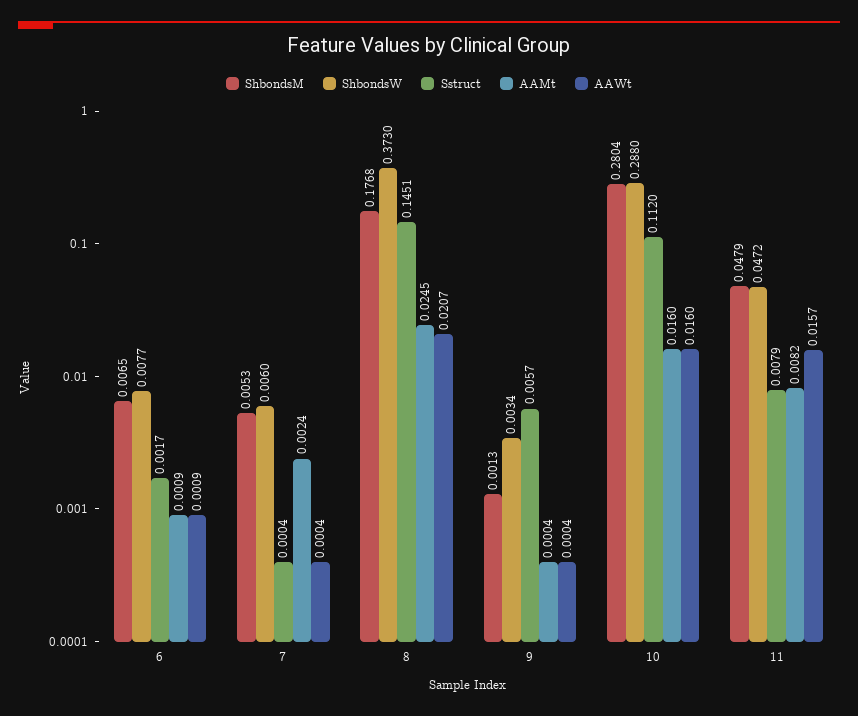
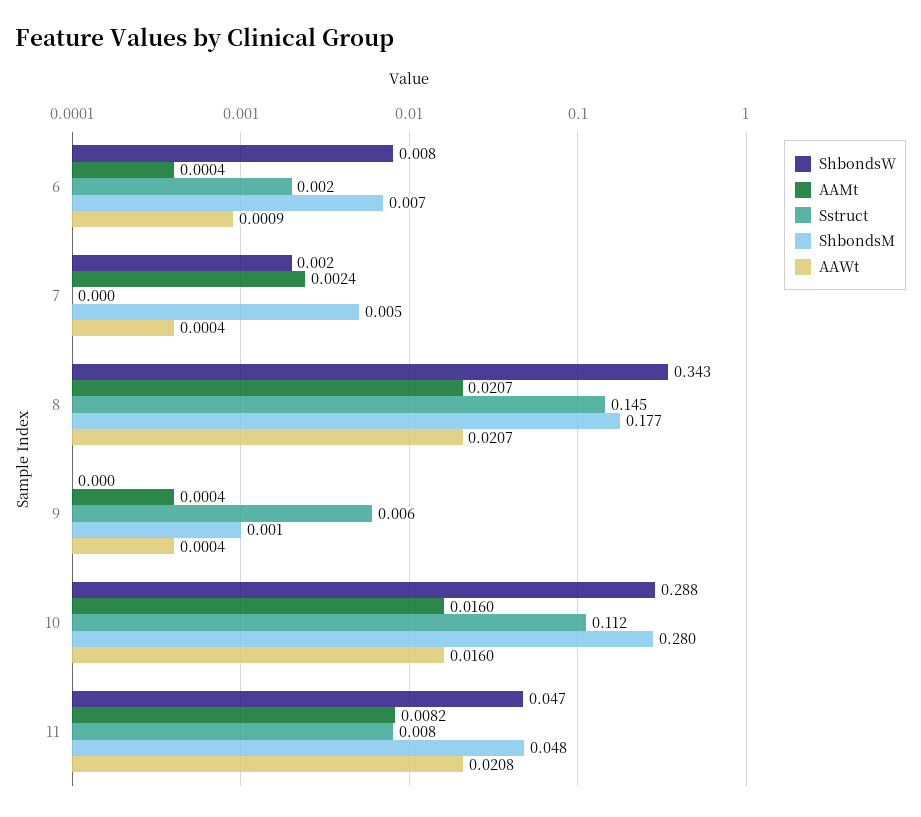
  {
    "ShbondsM": {
      "6": 0.0065,
      "7": 0.0053,
      "8": 0.1768,
      "9": 0.0013,
      "10": 0.2804,
      "11": 0.0479
    },
    "ShbondsW": {
      "6": 0.0077,
-     "7": 0.006,
+     "7": 0.002,
-     "8": 0.373,
+     "8": 0.343,
-     "9": 0.0034,
+     "9": 0,
      "10": 0.288,
      "11": 0.0472
    },
    "Sstruct": {
      "6": 0.0017,
      "7": 0.0004,
      "8": 0.1451,
      "9": 0.0057,
      "10": 0.112,
      "11": 0.0079
    },
    "AAMt": {
-     "6": 0.0009,
+     "6": 0.0004,
      "7": 0.0024,
-     "8": 0.0245,
+     "8": 0.0207,
      "9": 0.0004,
      "10": 0.016,
      "11": 0.0082
    },
    "AAWt": {
      "6": 0.0009,
      "7": 0.0004,
      "8": 0.0207,
      "9": 0.0004,
      "10": 0.016,
-     "11": 0.0157
+     "11": 0.0208
    }
  }

